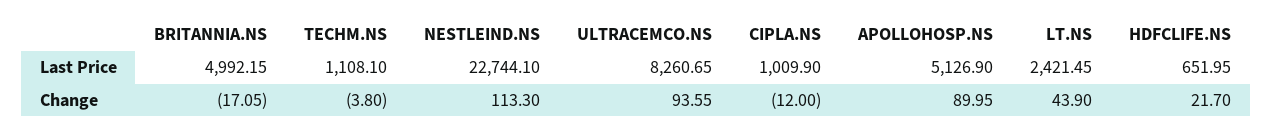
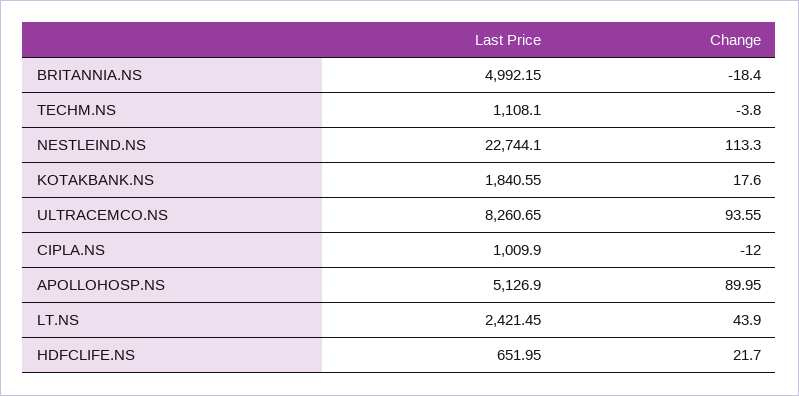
  {
    "BRITANNIA.NS": {
      "Last Price": 4992.15,
-     "Change": -17.05
+     "Change": -18.4
    },
    "TECHM.NS": {
      "Last Price": 1108.1,
      "Change": -3.8
    },
    "NESTLEIND.NS": {
      "Last Price": 22744.1,
      "Change": 113.3
    },
    "ULTRACEMCO.NS": {
      "Last Price": 8260.65,
      "Change": 93.55
    },
    "CIPLA.NS": {
      "Last Price": 1009.9,
      "Change": -12
    },
    "APOLLOHOSP.NS": {
      "Last Price": 5126.9,
      "Change": 89.95
    },
    "LT.NS": {
      "Last Price": 2421.45,
      "Change": 43.9
    },
    "HDFCLIFE.NS": {
      "Last Price": 651.95,
      "Change": 21.7
-   }
+   },
+   "KOTAKBANK.NS": {
+     "Last Price": 1840.55,
+     "Change": 17.6
+   }
  }

